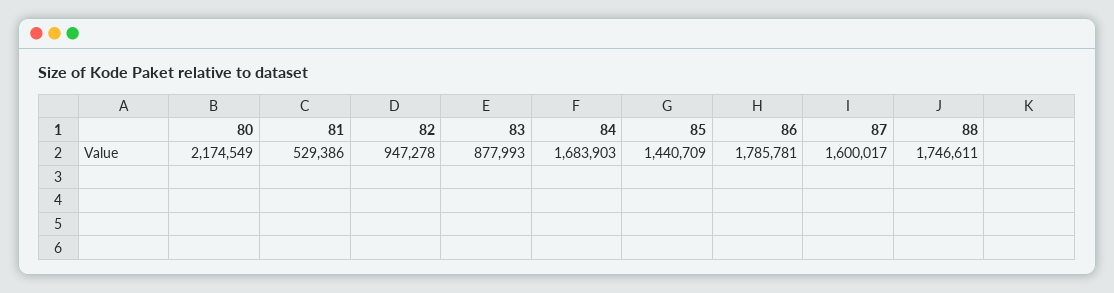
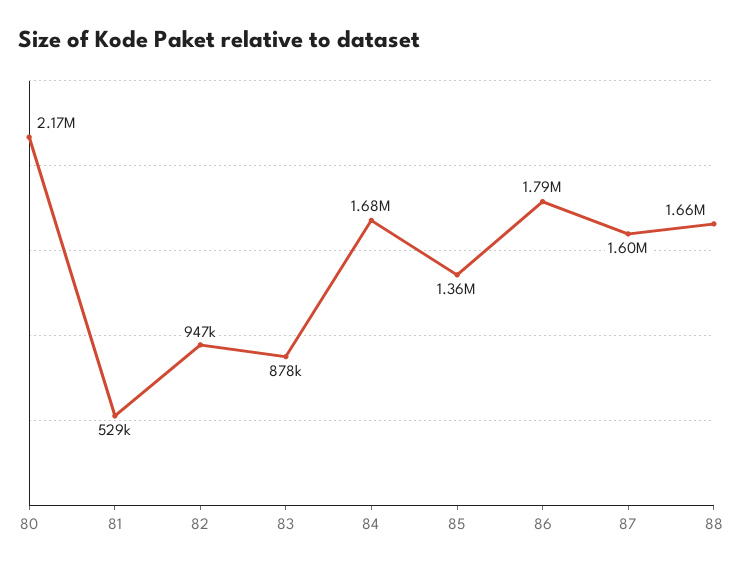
  {
    "80": 2174549,
    "81": 529386,
    "82": 947278,
    "83": 877993,
    "84": 1683903,
-   "85": 1440709,
+   "85": 1360000,
    "86": 1785781,
    "87": 1600017,
-   "88": 1746611
+   "88": 1660000
  }

